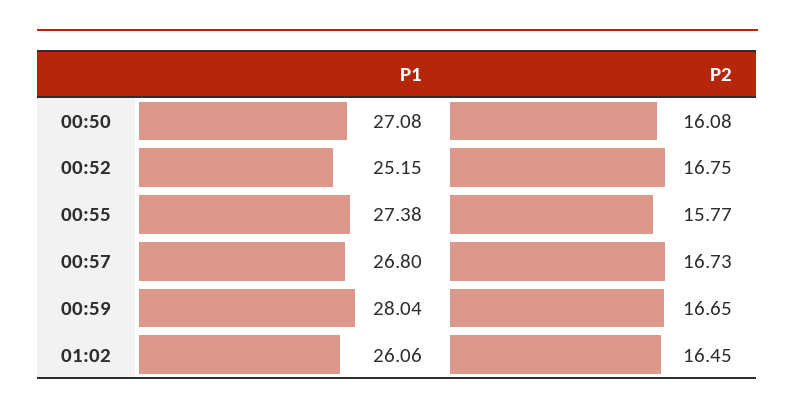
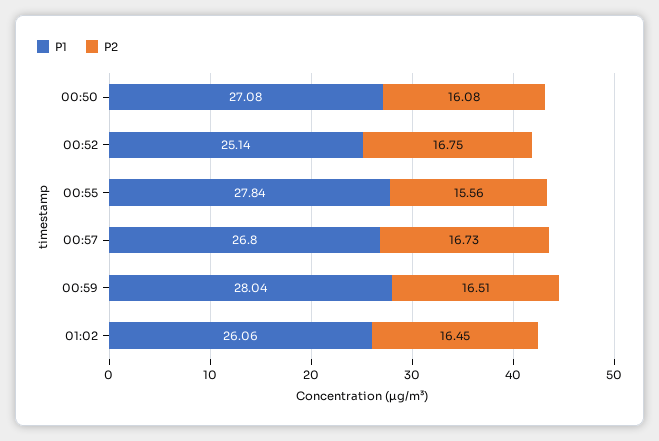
  {
    "P1": {
      "00:50": 27.08,
-     "00:52": 25.15,
+     "00:52": 25.14,
-     "00:55": 27.38,
+     "00:55": 27.84,
      "00:57": 26.8,
      "00:59": 28.04,
      "01:02": 26.06
    },
    "P2": {
      "00:50": 16.08,
      "00:52": 16.75,
-     "00:55": 15.77,
+     "00:55": 15.56,
      "00:57": 16.73,
-     "00:59": 16.65,
+     "00:59": 16.51,
      "01:02": 16.45
    }
  }

